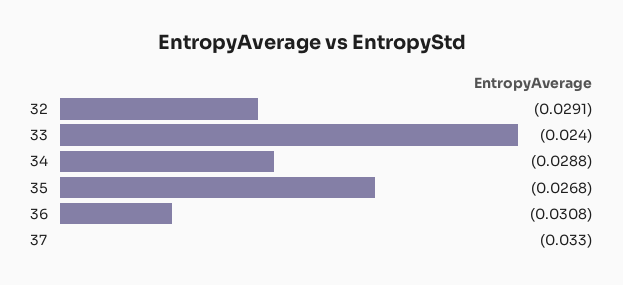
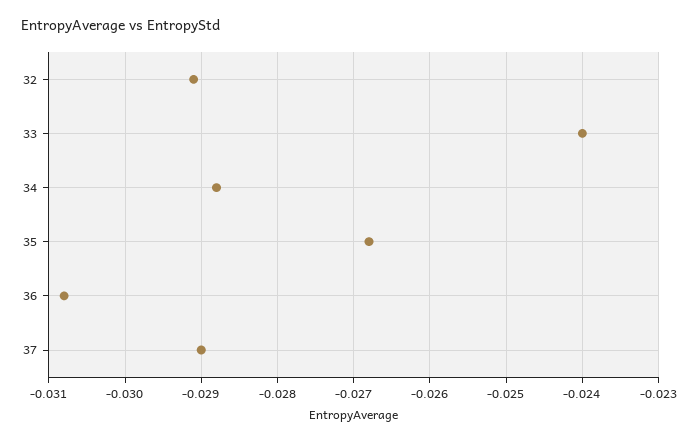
  {
    "32": -0.0291,
    "33": -0.024,
    "34": -0.0288,
    "35": -0.0268,
    "36": -0.0308,
-   "37": -0.033
+   "37": -0.029
  }

